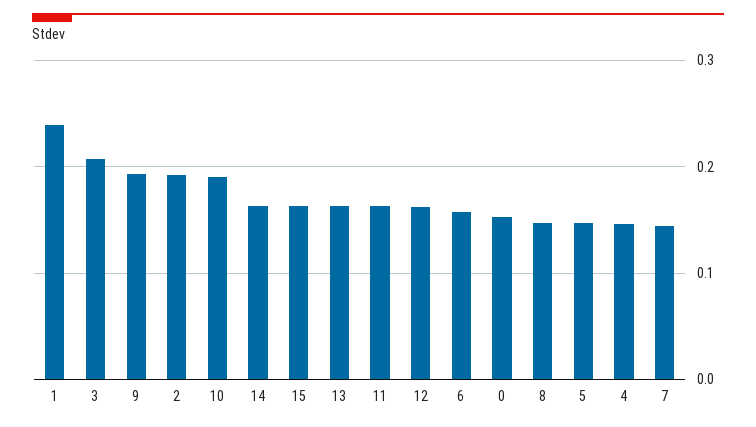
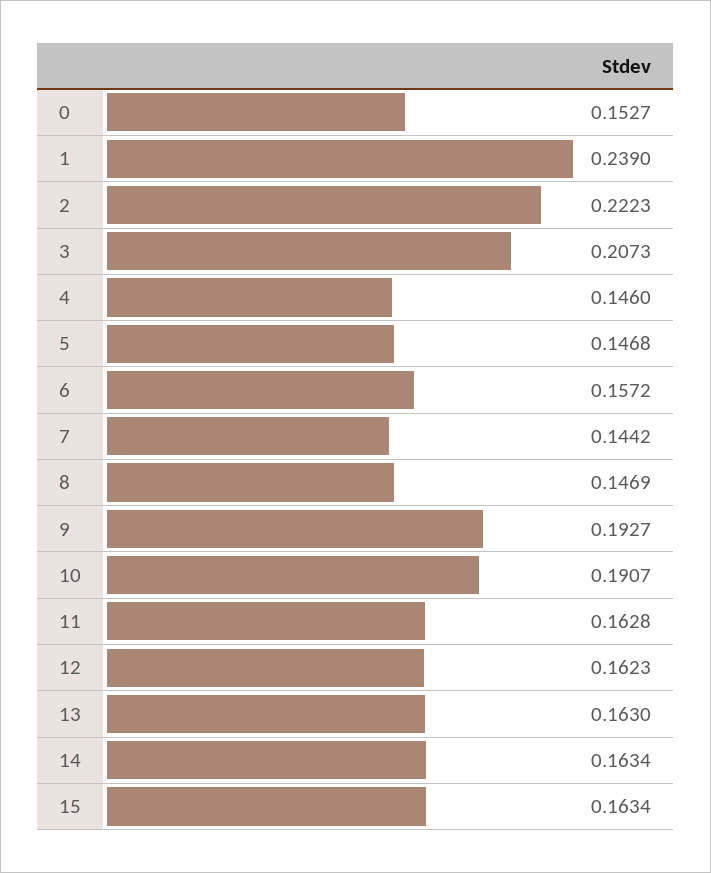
  {
    "1": 0.239,
    "3": 0.2073,
    "9": 0.1927,
-   "2": 0.19,
+   "2": 0.2223,
    "10": 0.1907,
    "14": 0.1634,
    "15": 0.1634,
    "13": 0.163,
    "11": 0.1628,
    "12": 0.1623,
    "6": 0.1572,
    "0": 0.1527,
    "8": 0.1469,
    "5": 0.1468,
    "4": 0.146,
    "7": 0.1442
  }

